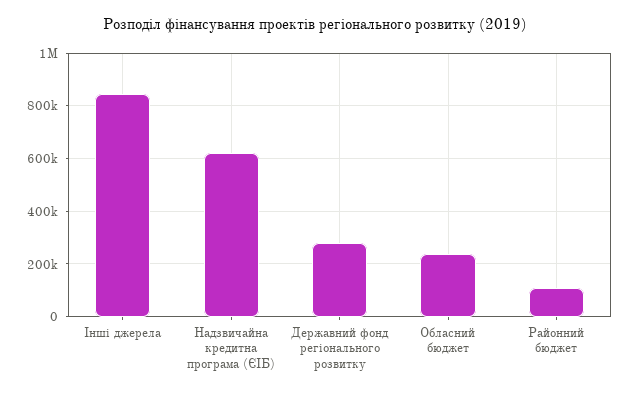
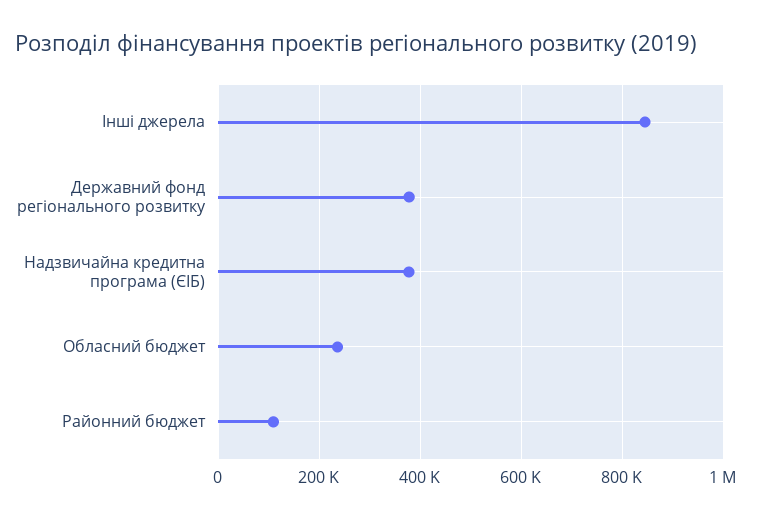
  {
    "Інші джерела": 840000,
-   "Надзвичайна кредитна програма (ЄІБ)": 625000,
+   "Надзвичайна кредитна програма (ЄІБ)": 380000,
-   "Державний фонд регіонального розвитку": 275000,
+   "Державний фонд регіонального розвитку": 380000,
    "Обласний бюджет": 240000,
    "Районний бюджет": 100000
  }

